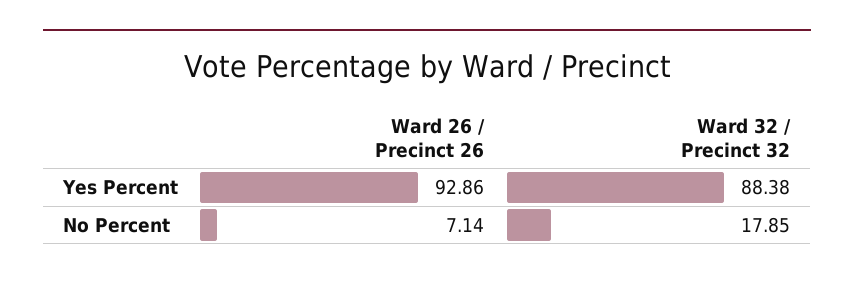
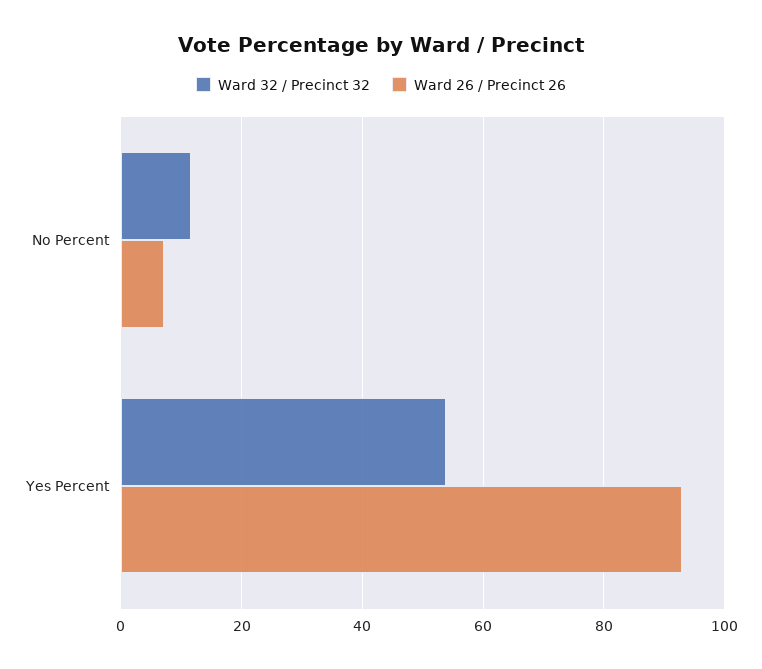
  {
    "Ward 26 / Precinct 26": {
      "Yes Percent": 92.86,
      "No Percent": 7.14
    },
    "Ward 32 / Precinct 32": {
-     "Yes Percent": 88.38,
+     "Yes Percent": 54,
-     "No Percent": 17.85
+     "No Percent": 12
    }
  }

